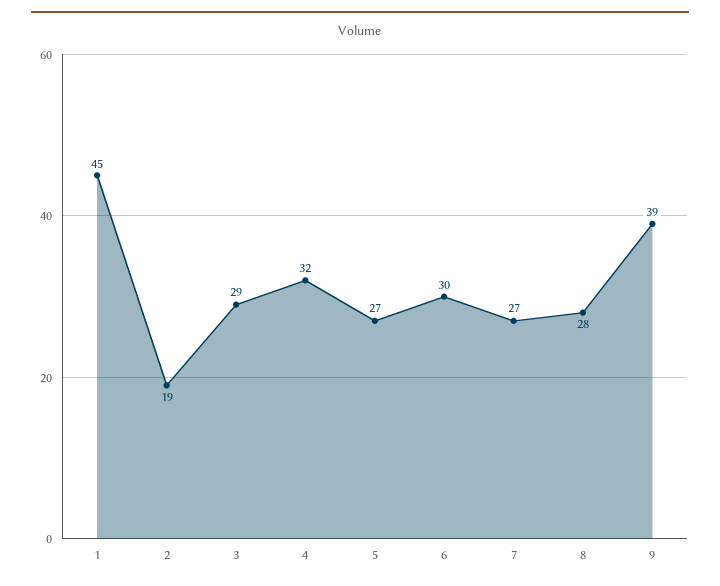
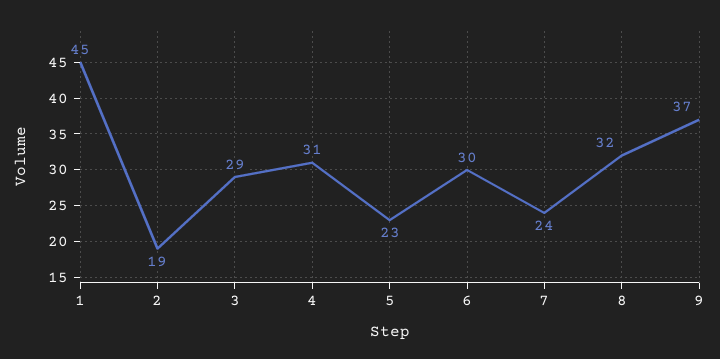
  {
    "1": 45,
    "2": 19,
    "3": 29,
-   "4": 32,
+   "4": 31,
-   "5": 27,
+   "5": 23,
    "6": 30,
-   "7": 27,
+   "7": 24,
-   "8": 28,
+   "8": 32,
-   "9": 39
+   "9": 37
  }

